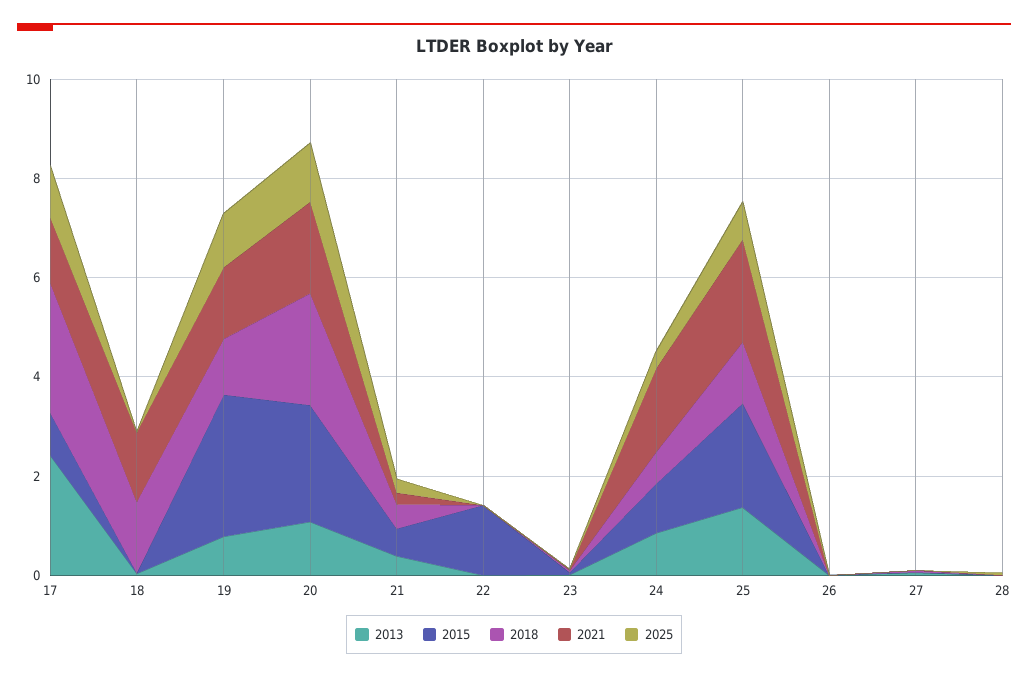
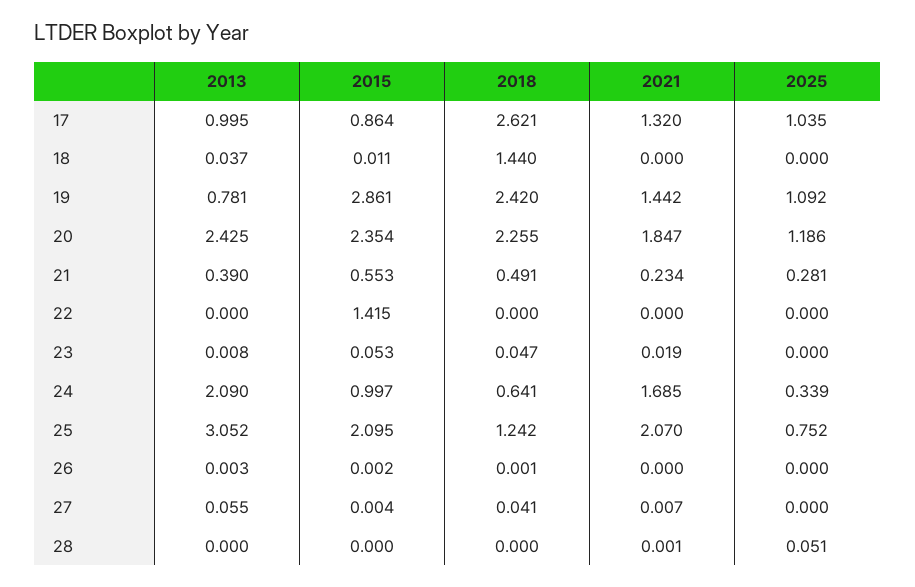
  {
    "2013": {
-     "17": 2.5,
+     "17": 0.995,
      "18": 0.037,
      "19": 0.781,
-     "20": 1,
+     "20": 2.425,
      "21": 0.39,
      "22": 0,
      "23": 0.008,
-     "24": 1,
+     "24": 2.09,
-     "25": 1.5,
+     "25": 3.052,
      "26": 0.003,
      "27": 0.055,
      "28": 0
    },
    "2015": {
      "17": 0.864,
      "18": 0.011,
      "19": 2.861,
      "20": 2.354,
      "21": 0.553,
      "22": 1.415,
      "23": 0.053,
      "24": 0.997,
      "25": 2.095,
      "26": 0.002,
      "27": 0.004,
      "28": 0
    },
    "2018": {
      "17": 2.621,
      "18": 1.44,
-     "19": 1,
+     "19": 2.42,
      "20": 2.255,
      "21": 0.491,
      "22": 0,
      "23": 0.047,
      "24": 0.641,
      "25": 1.242,
      "26": 0.001,
      "27": 0.041,
      "28": 0
    },
    "2021": {
      "17": 1.32,
-     "18": 1.5,
+     "18": 0,
      "19": 1.442,
      "20": 1.847,
      "21": 0.234,
      "22": 0,
      "23": 0.019,
      "24": 1.685,
      "25": 2.07,
      "26": 0,
      "27": 0.007,
      "28": 0.001
    },
    "2025": {
      "17": 1.035,
      "18": 0,
      "19": 1.092,
      "20": 1.186,
      "21": 0.281,
      "22": 0,
      "23": 0,
      "24": 0.339,
      "25": 0.752,
      "26": 0,
      "27": 0,
      "28": 0.051
    }
  }

